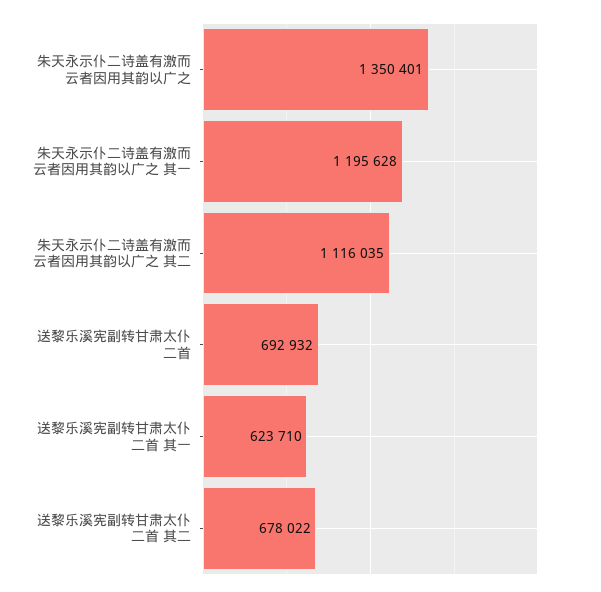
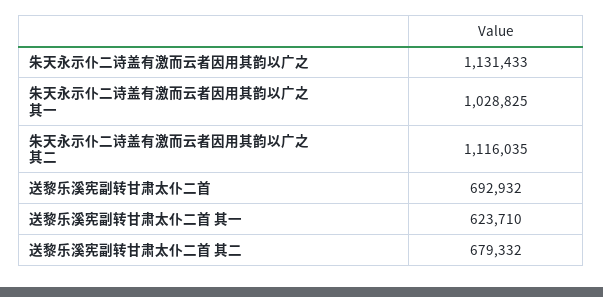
  {
-   "朱天永示仆二诗盖有激而云者因用其韵以广之": 1350401,
+   "朱天永示仆二诗盖有激而云者因用其韵以广之": 1131433,
-   "朱天永示仆二诗盖有激而云者因用其韵以广之 其一": 1195628,
+   "朱天永示仆二诗盖有激而云者因用其韵以广之 其一": 1028825,
    "朱天永示仆二诗盖有激而云者因用其韵以广之 其二": 1116035,
    "送黎乐溪宪副转甘肃太仆二首": 692932,
    "送黎乐溪宪副转甘肃太仆二首 其一": 623710,
-   "送黎乐溪宪副转甘肃太仆二首 其二": 678022
+   "送黎乐溪宪副转甘肃太仆二首 其二": 679332
  }

